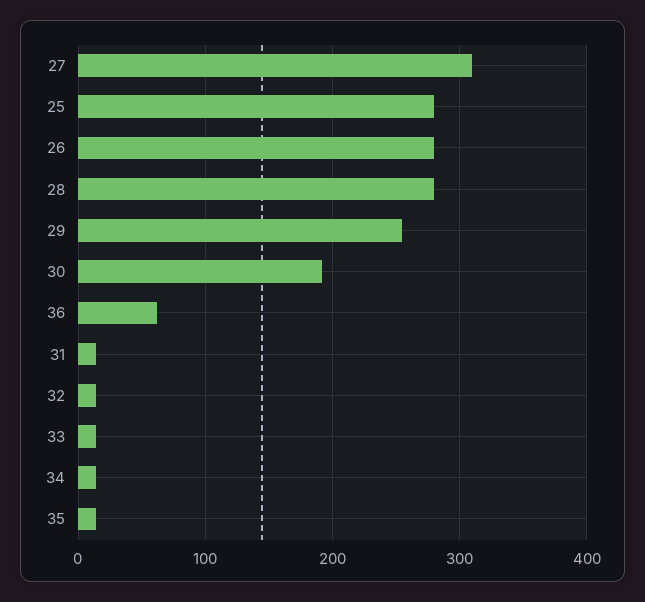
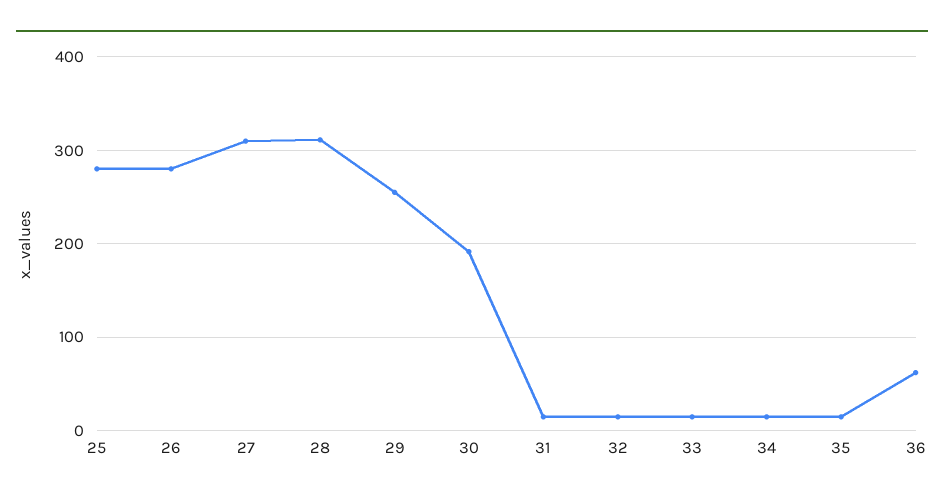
  {
    "27": 310,
    "25": 280,
    "26": 280,
-   "28": 280,
+   "28": 310,
    "29": 250,
    "30": 190,
    "36": 60,
    "31": 10,
    "32": 10,
    "33": 10,
    "34": 10,
    "35": 10
  }

